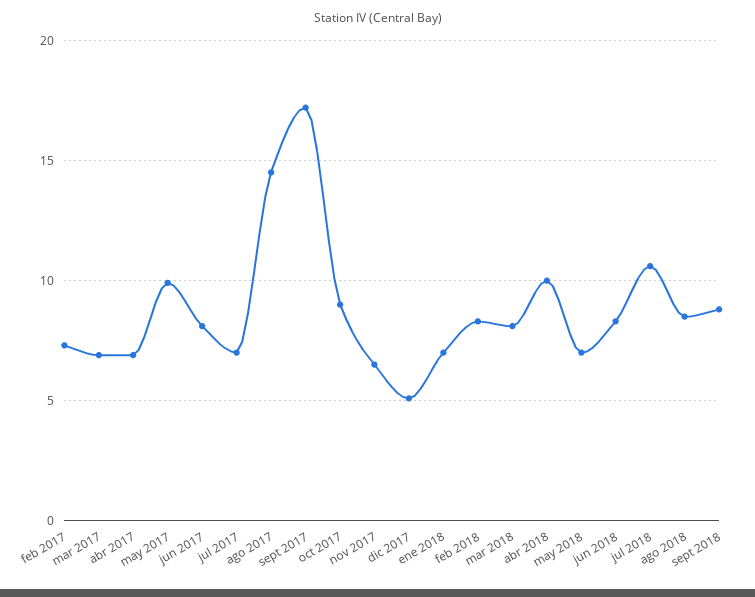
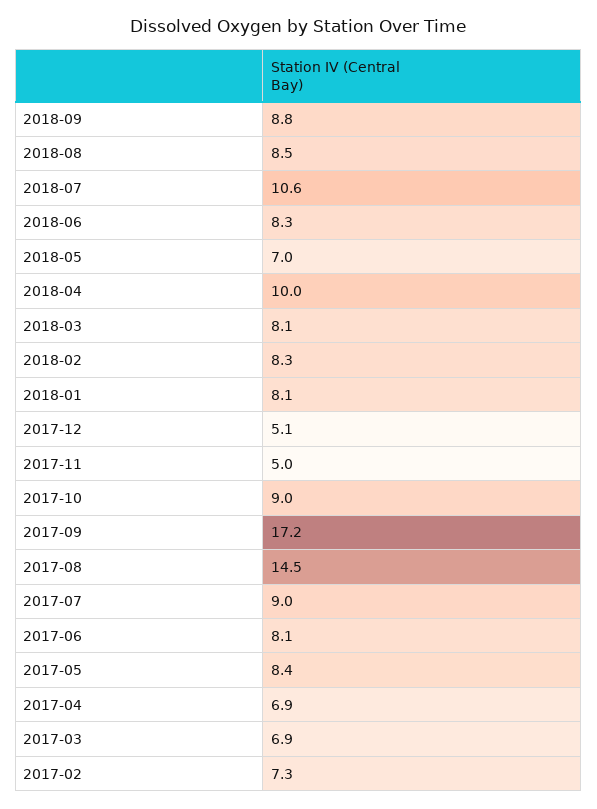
  {
    "feb 2017": 7.3,
    "mar 2017": 6.9,
    "abr 2017": 6.9,
-   "may 2017": 10,
+   "may 2017": 8.4,
    "jun 2017": 8.1,
-   "jul 2017": 7,
+   "jul 2017": 9,
    "ago 2017": 14.5,
    "sept 2017": 17.2,
    "oct 2017": 9,
-   "nov 2017": 6.5,
+   "nov 2017": 5,
    "dic 2017": 5.1,
-   "ene 2018": 7,
+   "ene 2018": 8.1,
    "feb 2018": 8.3,
    "mar 2018": 8.1,
    "abr 2018": 10,
    "may 2018": 7,
    "jun 2018": 8.3,
    "jul 2018": 10.6,
    "ago 2018": 8.5,
    "sept 2018": 8.8
  }

